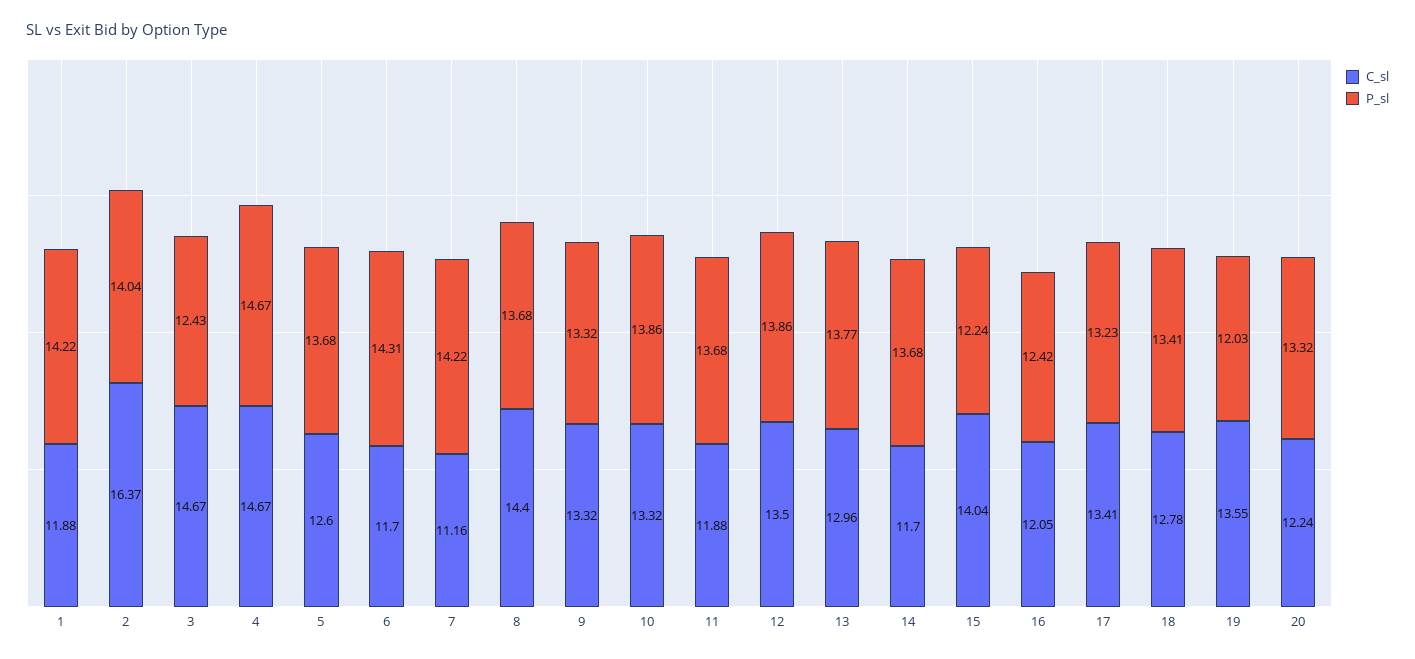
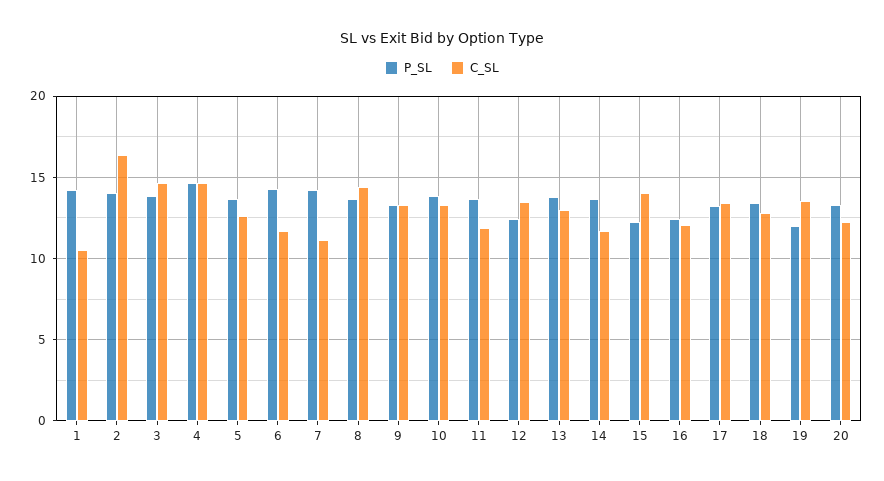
  {
    "C_sl": {
-     "1": 11.88,
+     "1": 10.5,
      "2": 16.37,
      "3": 14.67,
      "4": 14.67,
      "5": 12.6,
      "6": 11.7,
      "7": 11.16,
      "8": 14.4,
      "9": 13.32,
      "10": 13.32,
      "11": 11.88,
      "12": 13.5,
      "13": 12.96,
      "14": 11.7,
      "15": 14.04,
      "16": 12.05,
      "17": 13.41,
      "18": 12.78,
      "19": 13.55,
      "20": 12.24
    },
    "P_sl": {
      "1": 14.22,
      "2": 14.04,
-     "3": 12.43,
+     "3": 14,
      "4": 14.67,
      "5": 13.68,
      "6": 14.31,
      "7": 14.22,
      "8": 13.68,
      "9": 13.32,
      "10": 13.86,
      "11": 13.68,
-     "12": 13.86,
+     "12": 12.5,
      "13": 13.77,
      "14": 13.68,
      "15": 12.24,
      "16": 12.42,
      "17": 13.23,
      "18": 13.41,
      "19": 12.03,
      "20": 13.32
    }
  }

